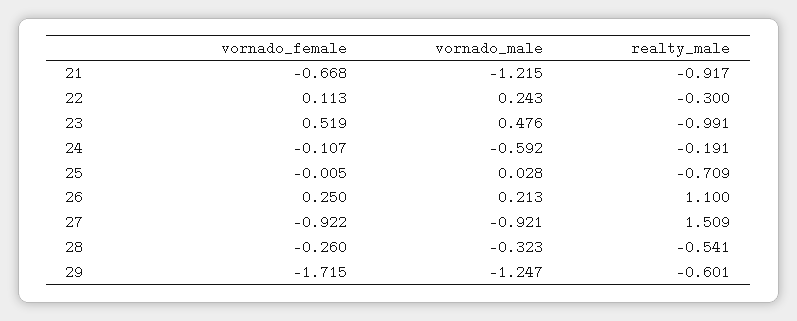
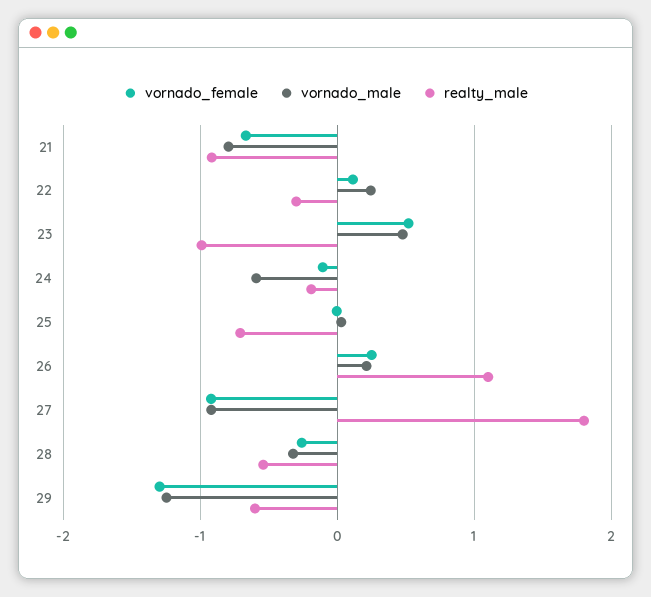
  {
    "vornado_female": {
      "21": -0.668,
      "22": 0.113,
      "23": 0.519,
      "24": -0.107,
      "25": -0.005,
      "26": 0.25,
      "27": -0.922,
      "28": -0.26,
-     "29": -1.715
+     "29": -1.3
    },
    "vornado_male": {
-     "21": -1.215,
+     "21": -0.8,
      "22": 0.243,
      "23": 0.476,
      "24": -0.592,
      "25": 0.028,
      "26": 0.213,
      "27": -0.921,
      "28": -0.323,
      "29": -1.247
    },
    "realty_male": {
      "21": -0.917,
      "22": -0.3,
      "23": -0.991,
      "24": -0.191,
      "25": -0.709,
      "26": 1.1,
-     "27": 1.509,
+     "27": 1.8,
      "28": -0.541,
      "29": -0.601
    }
  }

